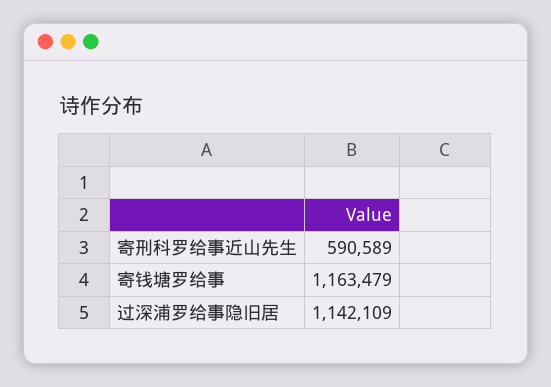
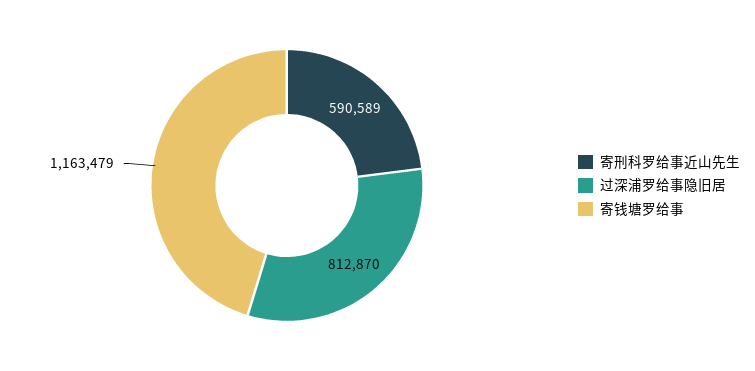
  {
    "寄刑科罗给事近山先生": 590589,
    "寄钱塘罗给事": 1163479,
-   "过深浦罗给事隐旧居": 1142109
+   "过深浦罗给事隐旧居": 812870
  }

